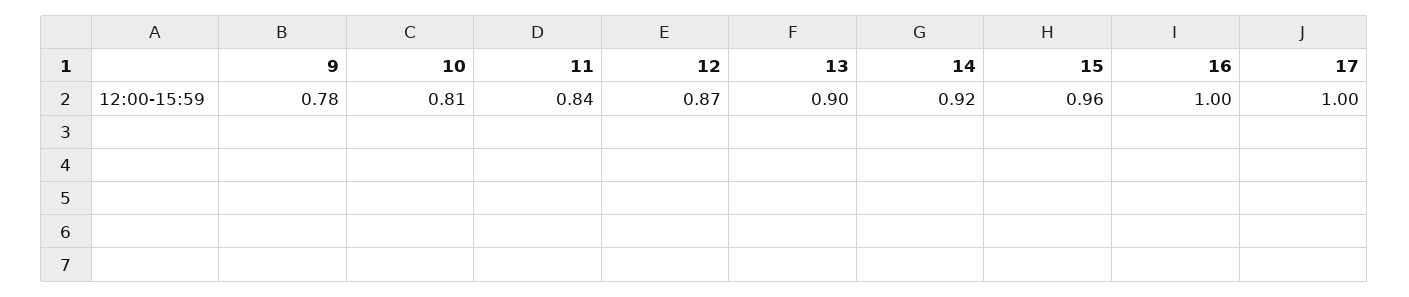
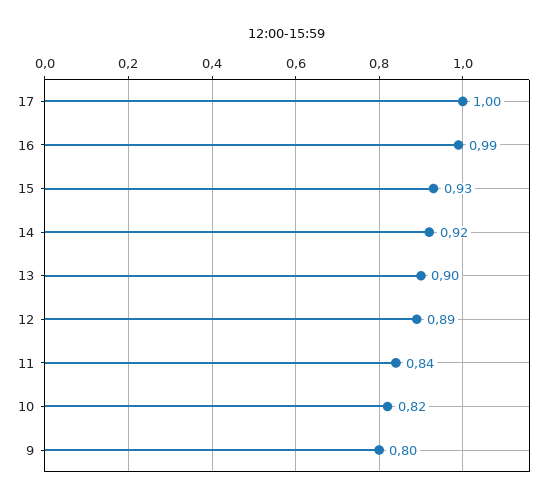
  {
-   "9": 0.78,
+   "9": 0.8,
-   "10": 0.81,
+   "10": 0.82,
    "11": 0.84,
-   "12": 0.87,
+   "12": 0.89,
    "13": 0.9,
    "14": 0.92,
-   "15": 0.96,
+   "15": 0.93,
-   "16": 1,
+   "16": 0.99,
    "17": 1
  }

